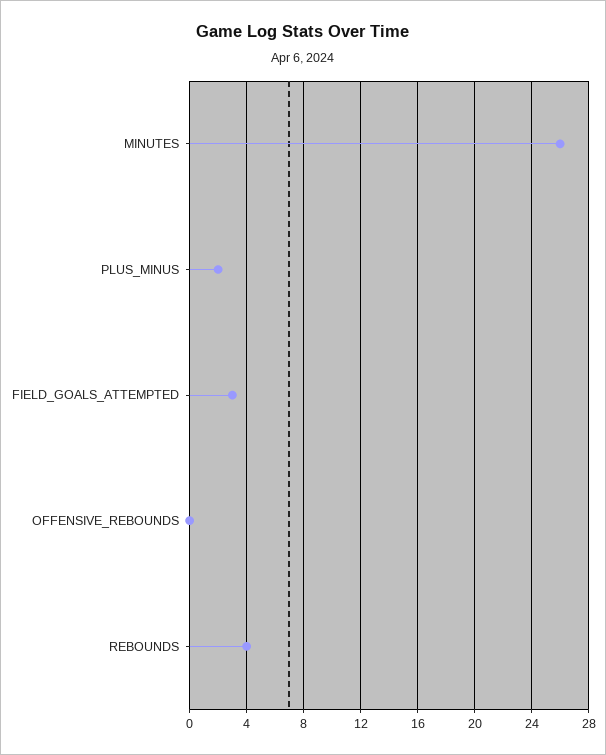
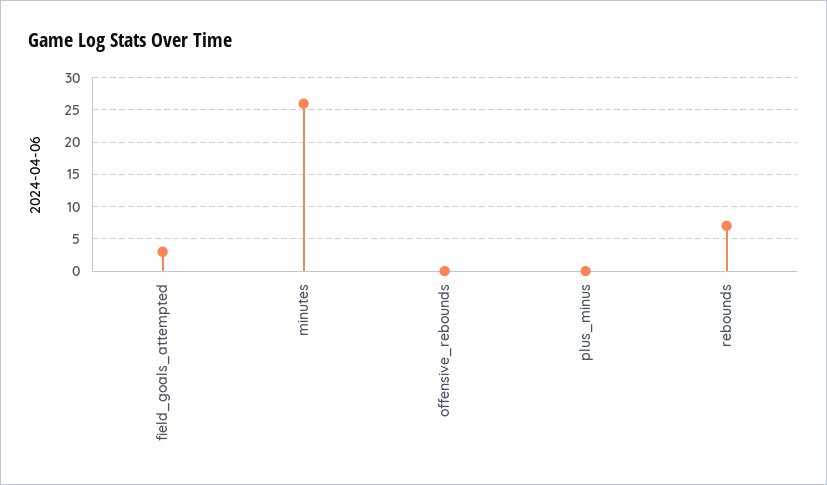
  {
    "MINUTES": 26,
-   "PLUS_MINUS": 2,
+   "PLUS_MINUS": 0,
    "FIELD_GOALS_ATTEMPTED": 3,
    "OFFENSIVE_REBOUNDS": 0,
-   "REBOUNDS": 4
+   "REBOUNDS": 7
  }

